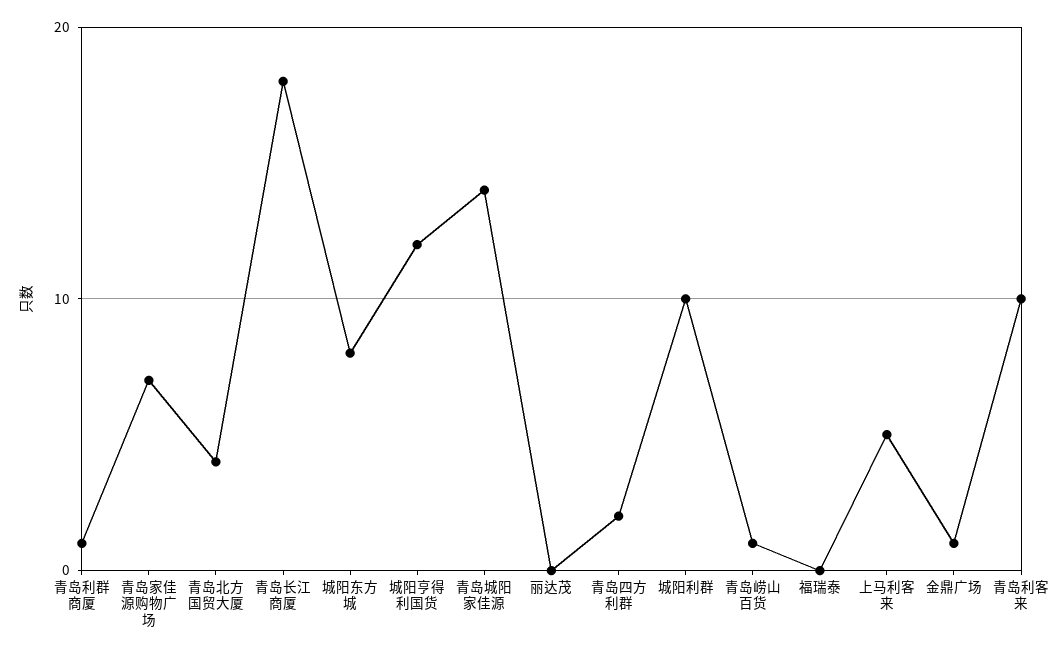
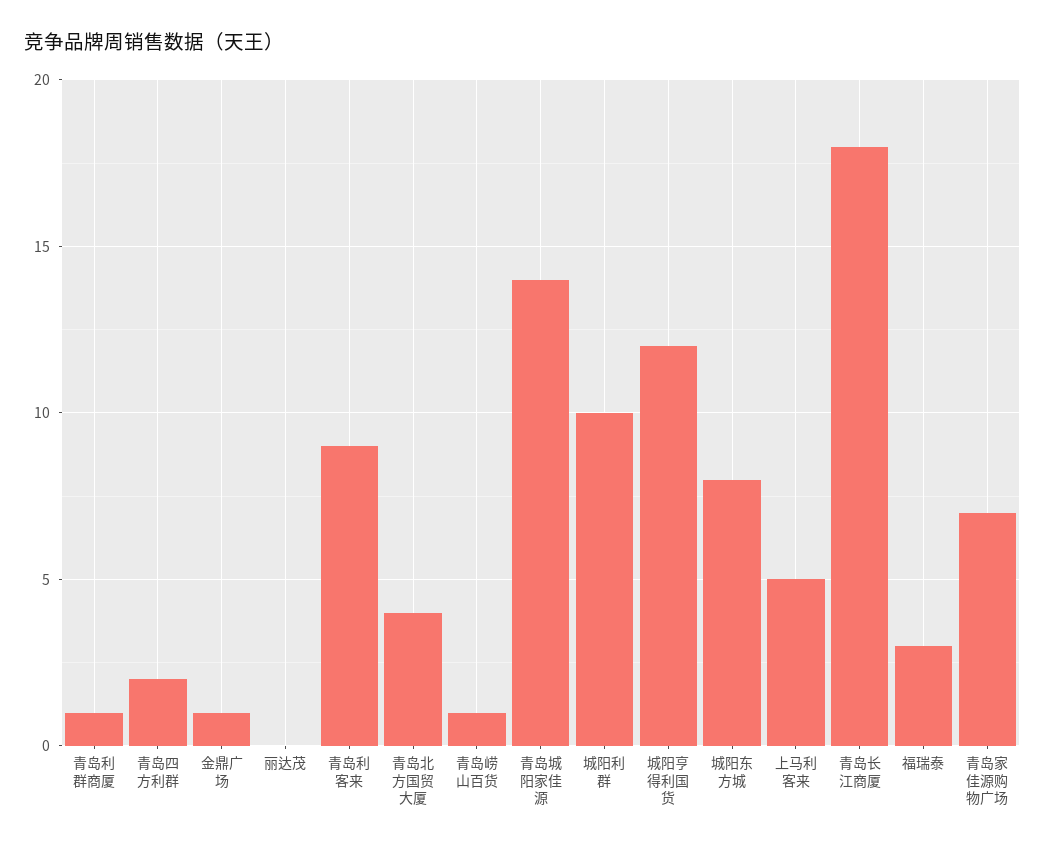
  {
    "青岛利群商厦": 1,
    "青岛家佳源购物广场": 7,
    "青岛北方国贸大厦": 4,
    "青岛长江商厦": 18,
    "城阳东方城": 8,
    "城阳亨得利国货": 12,
    "青岛城阳家佳源": 14,
    "丽达茂": 0,
    "青岛四方利群": 2,
    "城阳利群": 10,
    "青岛崂山百货": 1,
-   "福瑞泰": 0,
+   "福瑞泰": 3,
    "上马利客来": 5,
    "金鼎广场": 1,
-   "青岛利客来": 10
+   "青岛利客来": 9
  }

